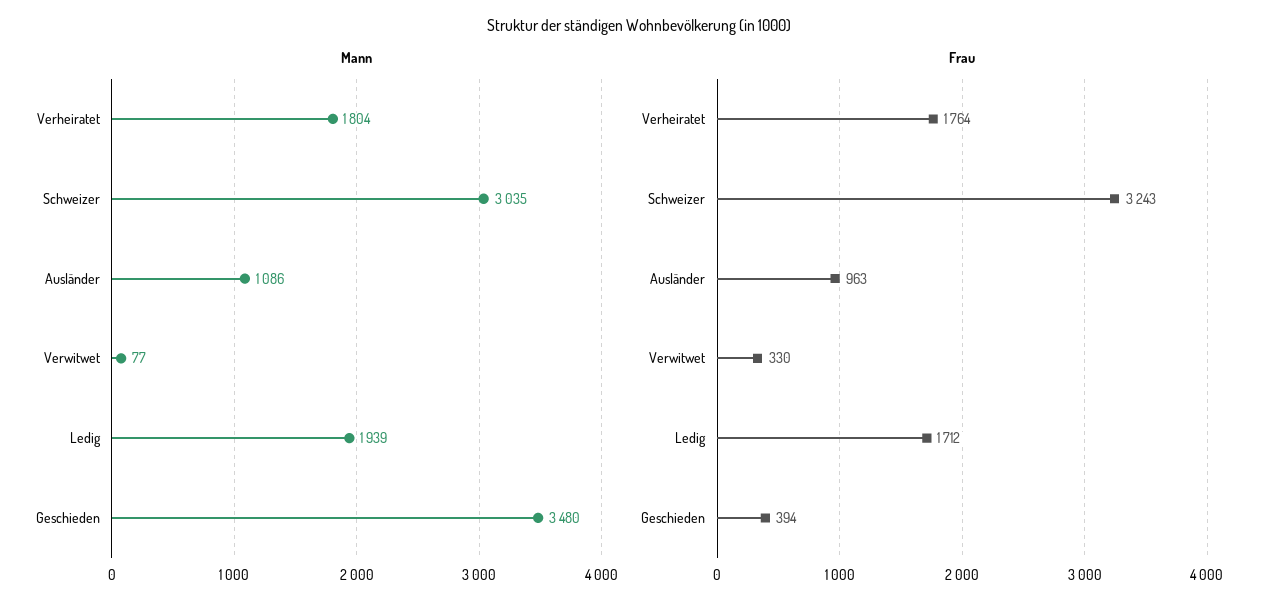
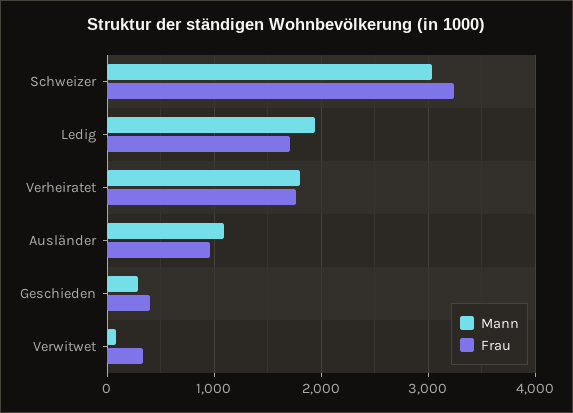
  {
    "Mann": {
      "Verheiratet": 1804,
      "Schweizer": 3035,
      "Ausländer": 1086,
      "Verwitwet": 77,
      "Ledig": 1939,
-     "Geschieden": 3480
+     "Geschieden": 300
    },
    "Frau": {
      "Verheiratet": 1764,
      "Schweizer": 3243,
      "Ausländer": 963,
      "Verwitwet": 330,
      "Ledig": 1712,
      "Geschieden": 394
    }
  }

